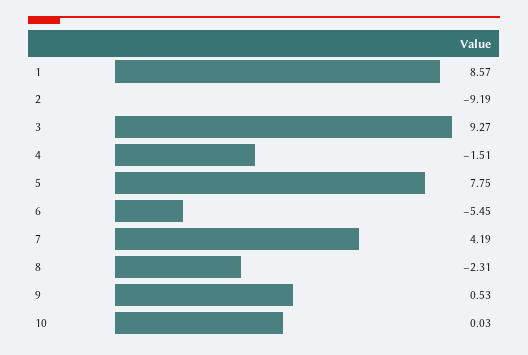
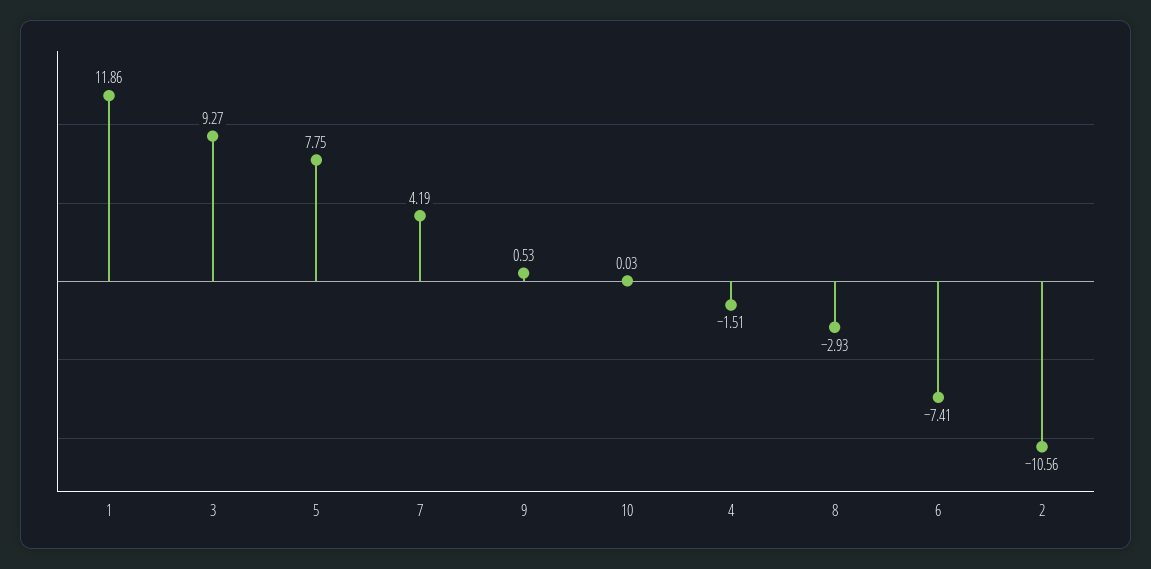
  {
-   "1": 8.57,
+   "1": 11.86,
-   "2": -9.19,
+   "2": -10.56,
    "3": 9.27,
    "4": -1.51,
    "5": 7.75,
-   "6": -5.45,
+   "6": -7.41,
    "7": 4.19,
-   "8": -2.31,
+   "8": -2.93,
    "9": 0.53,
    "10": 0.03
  }

